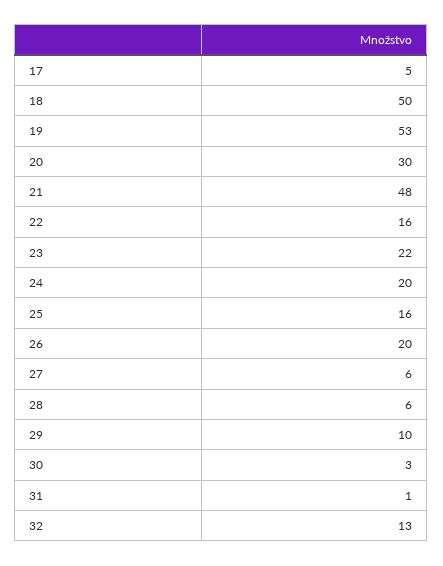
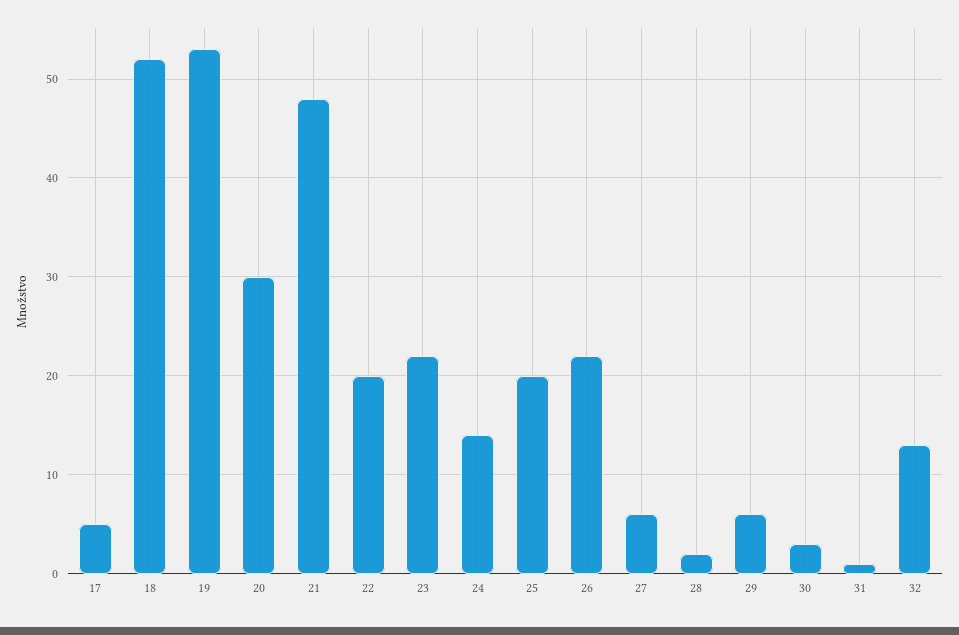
  {
    "17": 5,
-   "18": 50,
+   "18": 52,
    "19": 53,
    "20": 30,
    "21": 48,
-   "22": 16,
+   "22": 20,
    "23": 22,
-   "24": 20,
+   "24": 14,
-   "25": 16,
+   "25": 20,
-   "26": 20,
+   "26": 22,
    "27": 6,
-   "28": 6,
+   "28": 2,
-   "29": 10,
+   "29": 6,
    "30": 3,
    "31": 1,
    "32": 13
  }

